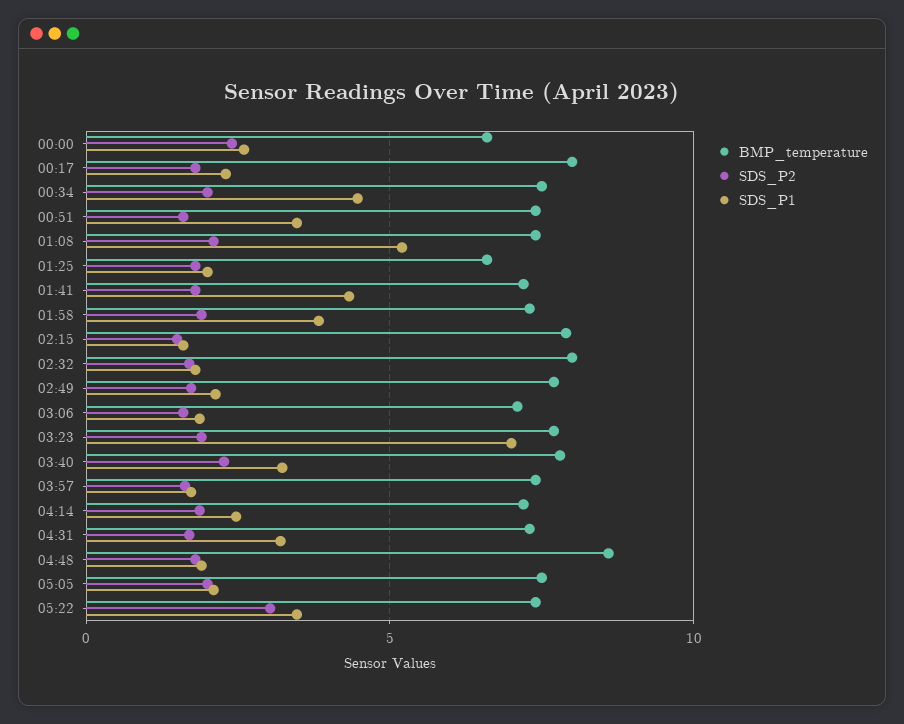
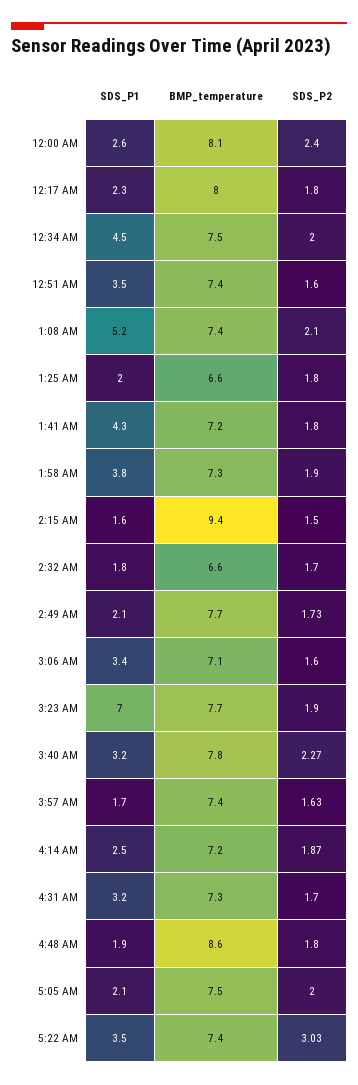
  {
    "BMP_temperature": {
-     "00:00": 6.5,
+     "00:00": 8.1,
      "00:17": 8,
      "00:34": 7.5,
      "00:51": 7.4,
      "01:08": 7.4,
      "01:25": 6.6,
      "01:41": 7.2,
      "01:58": 7.3,
-     "02:15": 8,
+     "02:15": 9.4,
-     "02:32": 8,
+     "02:32": 6.6,
      "02:49": 7.7,
      "03:06": 7.1,
      "03:23": 7.7,
      "03:40": 7.8,
      "03:57": 7.4,
      "04:14": 7.2,
      "04:31": 7.3,
      "04:48": 8.6,
      "05:05": 7.5,
      "05:22": 7.4
    },
    "SDS_P2": {
      "00:00": 2.4,
      "00:17": 1.8,
      "00:34": 2,
      "00:51": 1.6,
      "01:08": 2.1,
      "01:25": 1.8,
      "01:41": 1.8,
      "01:58": 1.9,
      "02:15": 1.5,
      "02:32": 1.7,
      "02:49": 1.73,
      "03:06": 1.6,
      "03:23": 1.9,
      "03:40": 2.27,
      "03:57": 1.63,
      "04:14": 1.87,
      "04:31": 1.7,
      "04:48": 1.8,
      "05:05": 2,
      "05:22": 3.03
    },
    "SDS_P1": {
      "00:00": 2.6,
      "00:17": 2.3,
      "00:34": 4.5,
      "00:51": 3.5,
      "01:08": 5.2,
      "01:25": 2,
      "01:41": 4.3,
      "01:58": 3.8,
      "02:15": 1.6,
      "02:32": 1.8,
      "02:49": 2.1,
-     "03:06": 2,
+     "03:06": 3.4,
      "03:23": 7,
      "03:40": 3.2,
      "03:57": 1.7,
      "04:14": 2.5,
      "04:31": 3.2,
      "04:48": 1.9,
      "05:05": 2.1,
      "05:22": 3.5
    }
  }

